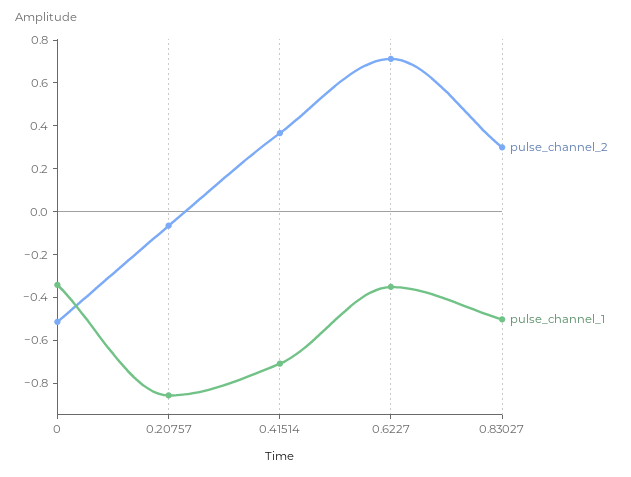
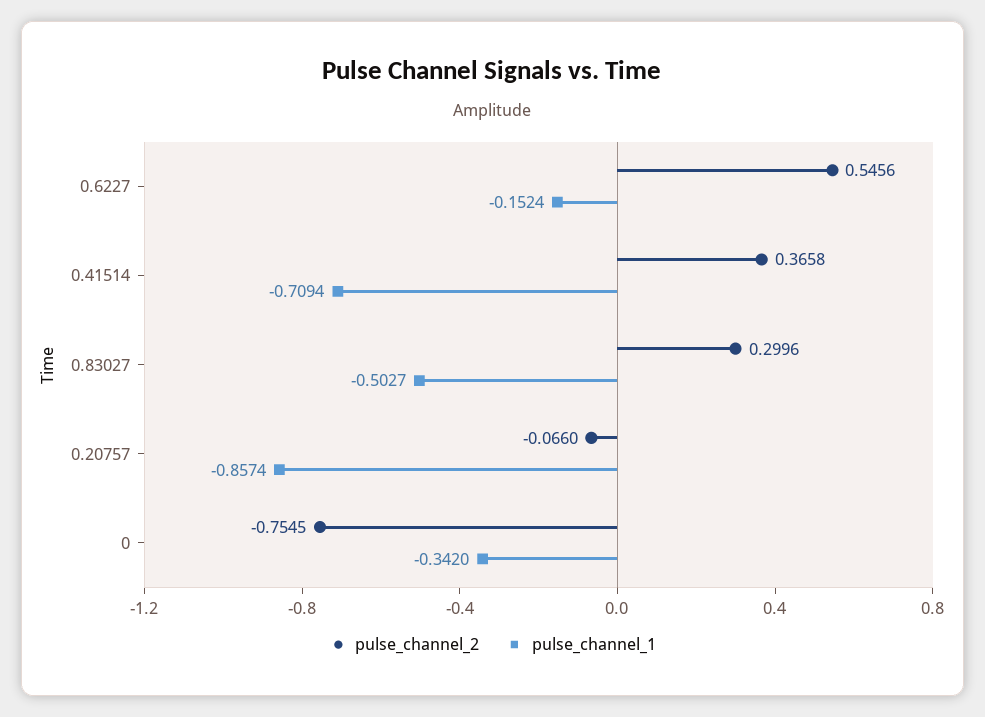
  {
    "pulse_channel_2": {
-     "0": -0.5,
+     "0": -0.7545,
      "0.20757": -0.066,
      "0.41514": 0.3658,
-     "0.6227": 0.7,
+     "0.6227": 0.5456,
      "0.83027": 0.2996
    },
    "pulse_channel_1": {
      "0": -0.342,
      "0.20757": -0.8574,
      "0.41514": -0.7094,
-     "0.6227": -0.35,
+     "0.6227": -0.1524,
      "0.83027": -0.5027
    }
  }

